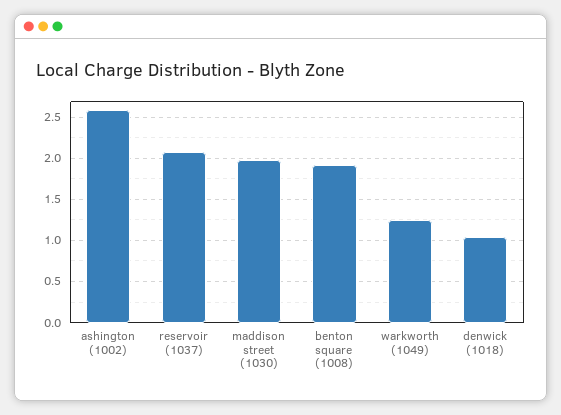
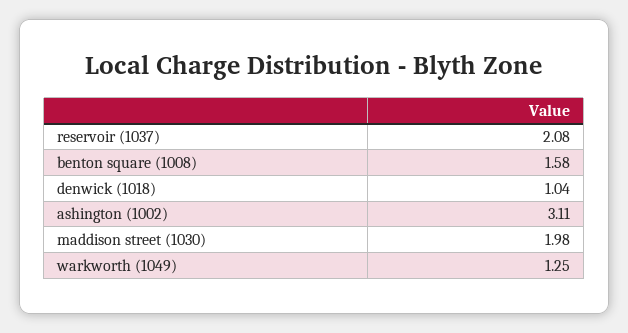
  {
-   "ashington (1002)": 2.6,
+   "ashington (1002)": 3.11,
    "reservoir (1037)": 2.08,
    "maddison street (1030)": 1.98,
-   "benton square (1008)": 1.9,
+   "benton square (1008)": 1.58,
    "warkworth (1049)": 1.25,
    "denwick (1018)": 1.04
  }

